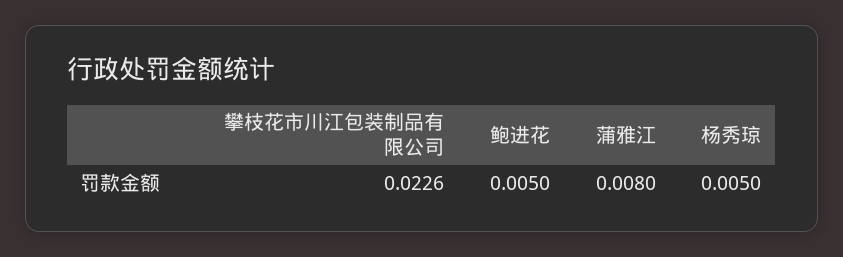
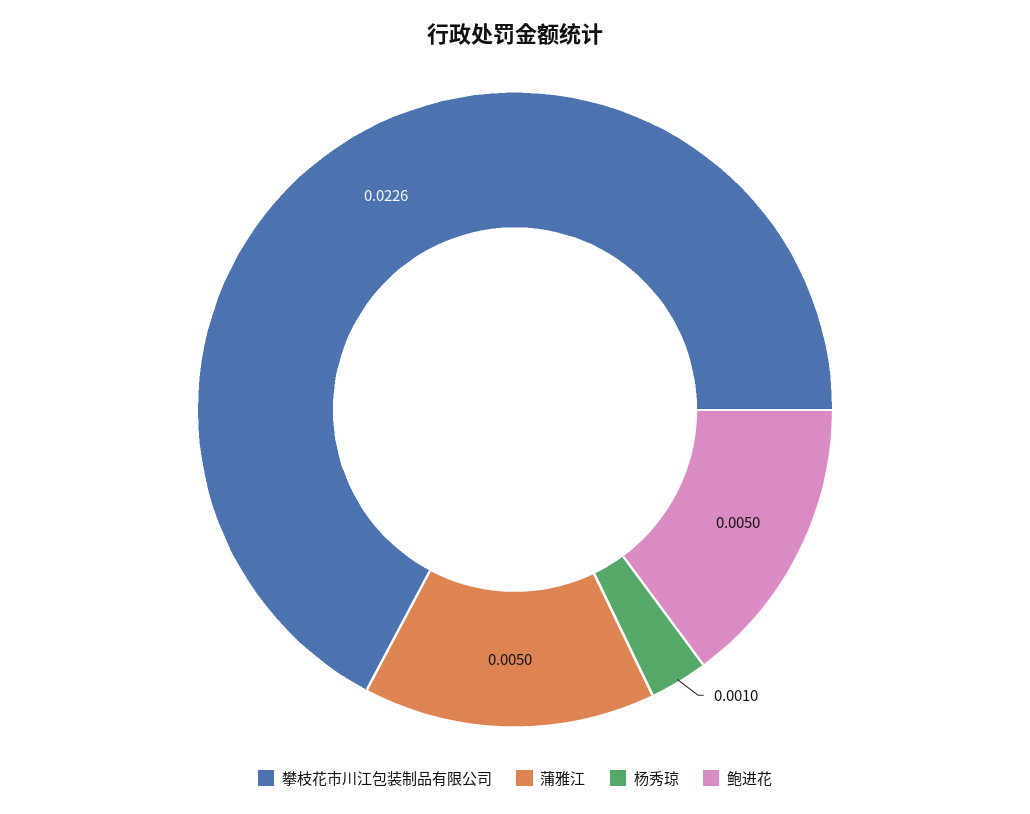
  {
    "攀枝花市川江包装制品有限公司": 0.0226,
    "鲍进花": 0.005,
-   "蒲雅江": 0.008,
+   "蒲雅江": 0.005,
-   "杨秀琼": 0.005
+   "杨秀琼": 0.001
  }

